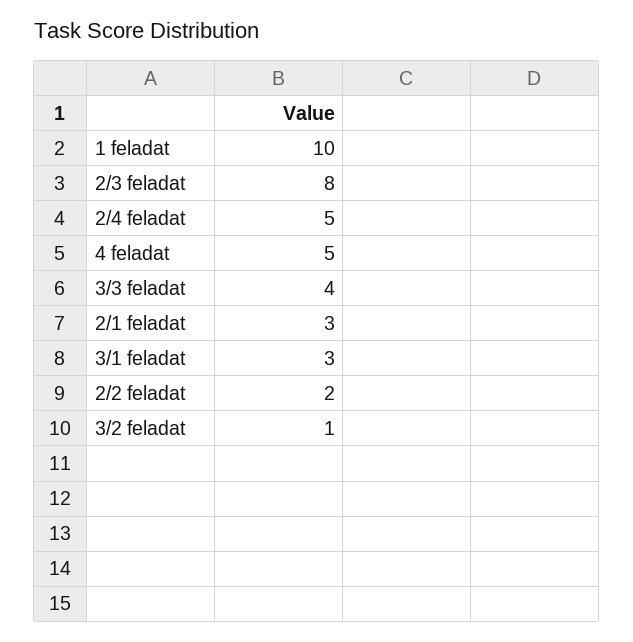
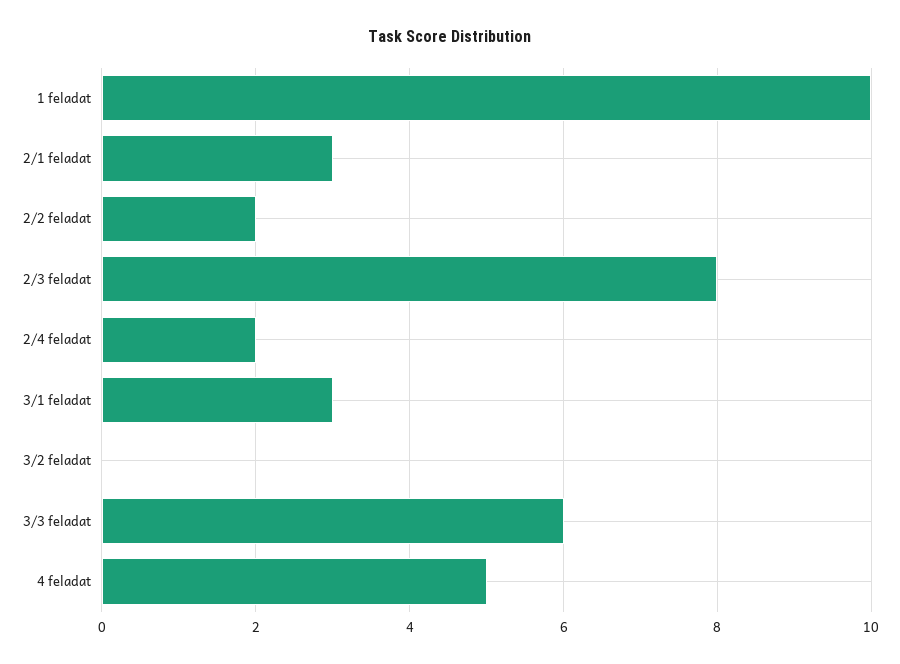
  {
    "1 feladat": 10,
    "2/3 feladat": 8,
-   "2/4 feladat": 5,
+   "2/4 feladat": 2,
    "4 feladat": 5,
-   "3/3 feladat": 4,
+   "3/3 feladat": 6,
    "2/1 feladat": 3,
    "3/1 feladat": 3,
    "2/2 feladat": 2,
-   "3/2 feladat": 1
+   "3/2 feladat": 0
  }

